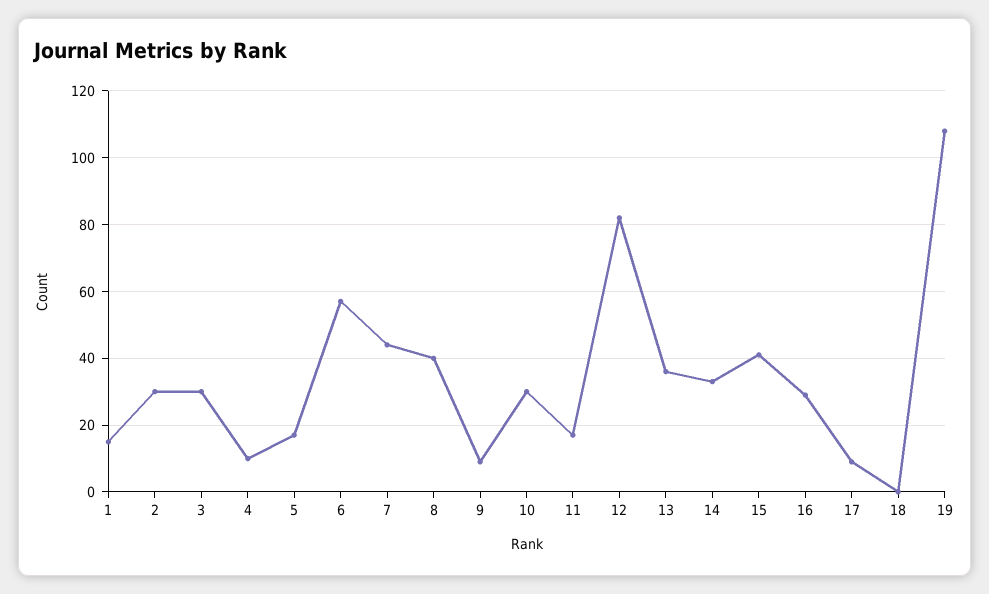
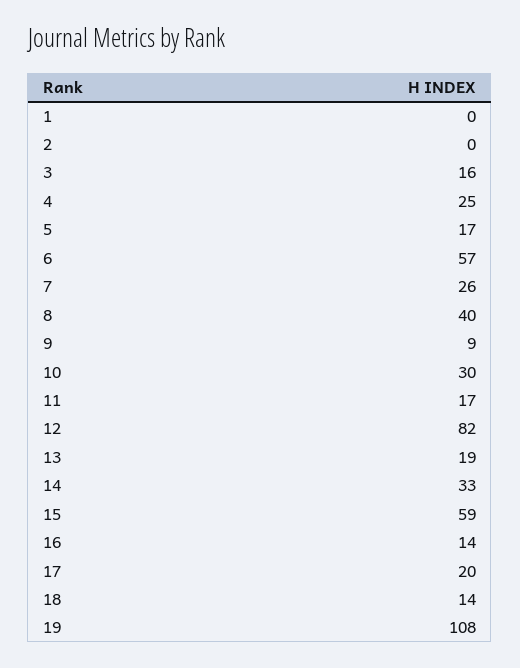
  {
-   "1": 15,
+   "1": 0,
-   "2": 30,
+   "2": 0,
-   "3": 30,
+   "3": 16,
-   "4": 10,
+   "4": 25,
    "5": 17,
    "6": 57,
-   "7": 45,
+   "7": 26,
    "8": 40,
    "9": 9,
    "10": 30,
    "11": 17,
    "12": 82,
-   "13": 35,
+   "13": 19,
    "14": 33,
-   "15": 40,
+   "15": 59,
-   "16": 30,
+   "16": 14,
-   "17": 10,
+   "17": 20,
-   "18": 0,
+   "18": 14,
    "19": 108
  }

